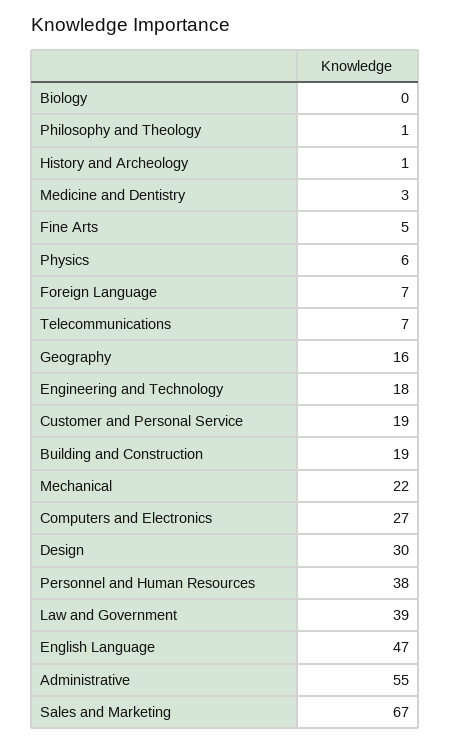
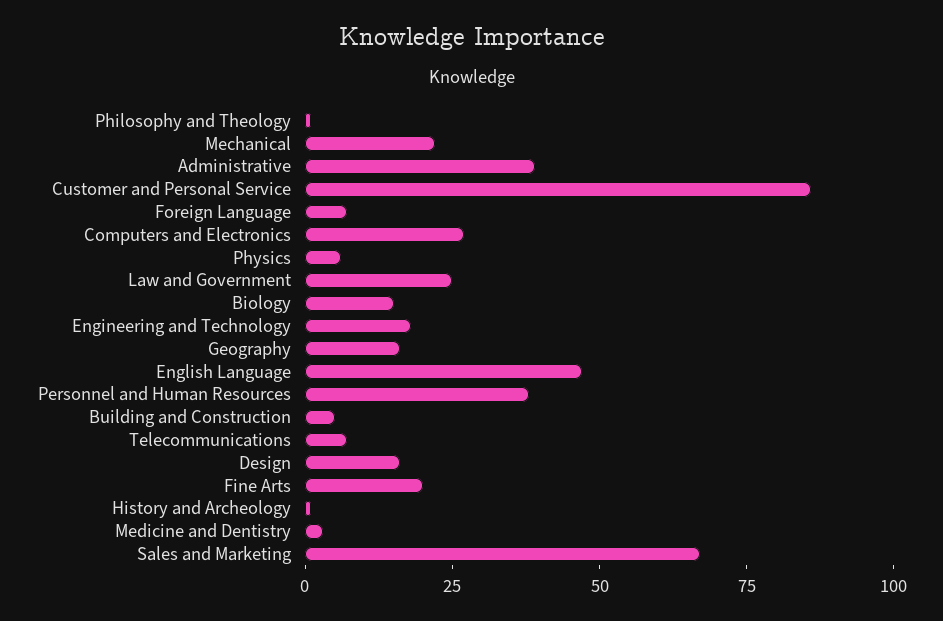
  {
-   "Biology": 0,
+   "Biology": 15,
    "Philosophy and Theology": 1,
    "History and Archeology": 1,
    "Medicine and Dentistry": 3,
-   "Fine Arts": 5,
+   "Fine Arts": 20,
    "Physics": 6,
    "Foreign Language": 7,
    "Telecommunications": 7,
    "Geography": 16,
    "Engineering and Technology": 18,
-   "Customer and Personal Service": 19,
+   "Customer and Personal Service": 85,
-   "Building and Construction": 19,
+   "Building and Construction": 5,
    "Mechanical": 22,
    "Computers and Electronics": 27,
-   "Design": 30,
+   "Design": 15,
    "Personnel and Human Resources": 38,
-   "Law and Government": 39,
+   "Law and Government": 25,
    "English Language": 47,
-   "Administrative": 55,
+   "Administrative": 40,
    "Sales and Marketing": 67
  }

